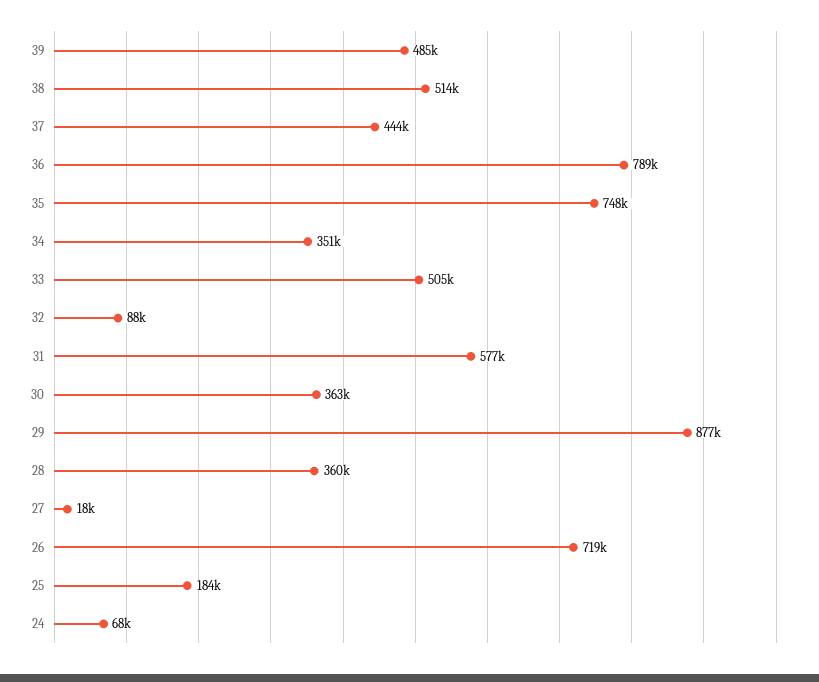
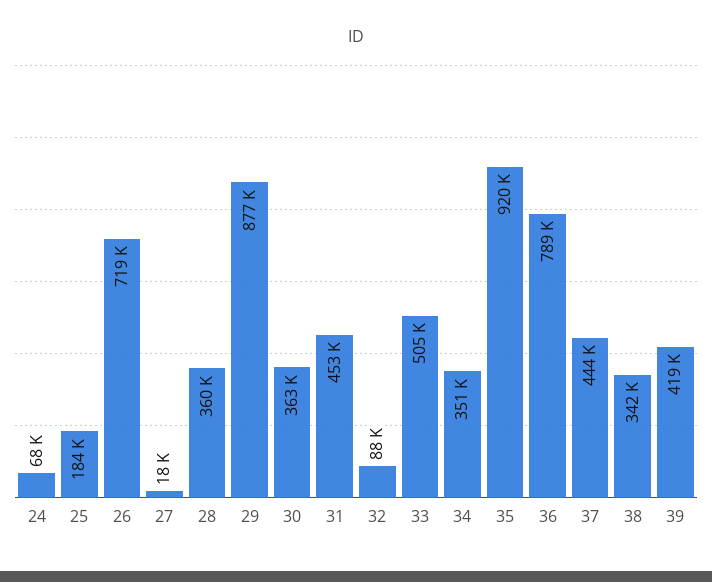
  {
-   "39": 485000,
+   "39": 419000,
-   "38": 514000,
+   "38": 342000,
    "37": 444000,
    "36": 789000,
-   "35": 748000,
+   "35": 920000,
    "34": 351000,
    "33": 505000,
    "32": 88000,
-   "31": 577000,
+   "31": 453000,
    "30": 363000,
    "29": 877000,
    "28": 360000,
    "27": 18000,
    "26": 719000,
    "25": 184000,
    "24": 68000
  }

